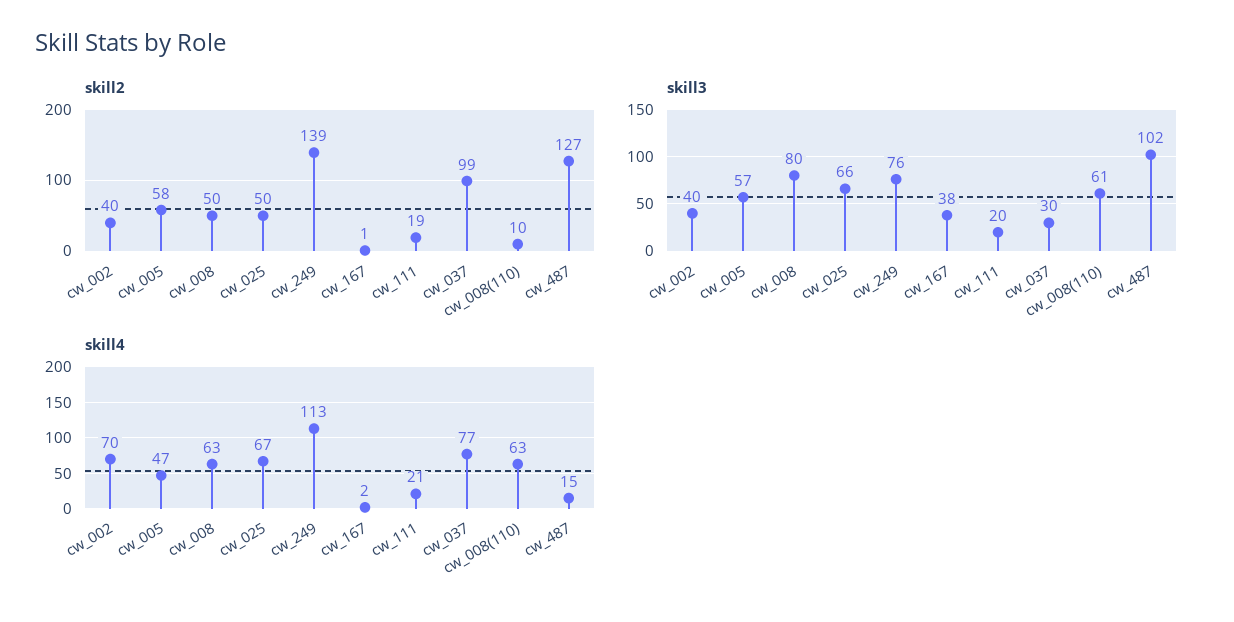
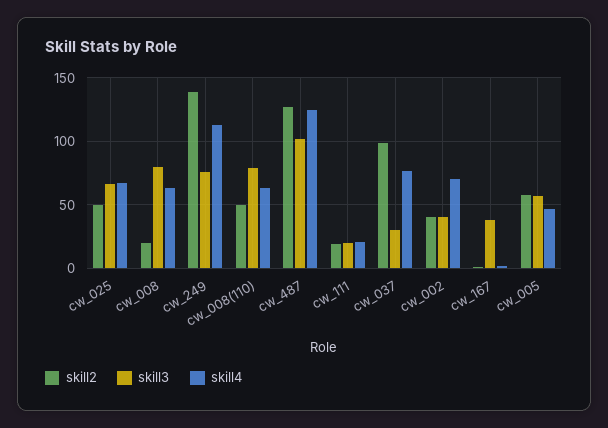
  {
    "skill2": {
      "cw_002": 40,
      "cw_005": 58,
-     "cw_008": 50,
+     "cw_008": 20,
      "cw_025": 50,
      "cw_249": 139,
      "cw_167": 1,
      "cw_111": 19,
      "cw_037": 99,
-     "cw_008(110)": 10,
+     "cw_008(110)": 50,
      "cw_487": 127
    },
    "skill3": {
      "cw_002": 40,
      "cw_005": 57,
      "cw_008": 80,
      "cw_025": 66,
      "cw_249": 76,
      "cw_167": 38,
      "cw_111": 20,
      "cw_037": 30,
-     "cw_008(110)": 61,
+     "cw_008(110)": 80,
      "cw_487": 102
    },
    "skill4": {
      "cw_002": 70,
      "cw_005": 47,
      "cw_008": 63,
      "cw_025": 67,
      "cw_249": 113,
      "cw_167": 2,
      "cw_111": 21,
      "cw_037": 77,
      "cw_008(110)": 63,
-     "cw_487": 15
+     "cw_487": 125
    }
  }

